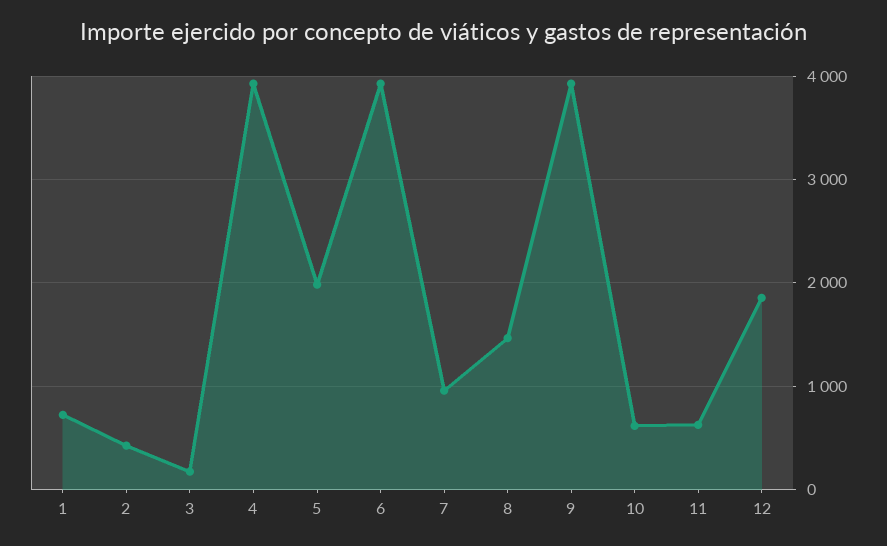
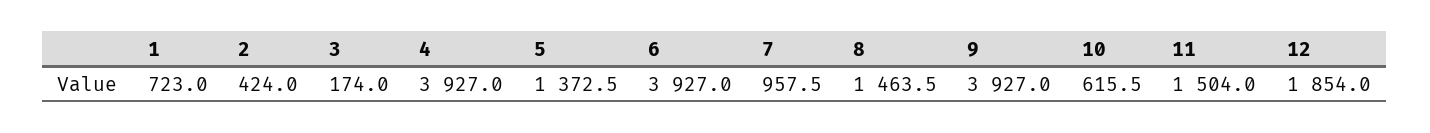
  {
    "1": 723,
    "2": 424,
    "3": 174,
    "4": 3927,
-   "5": 2000,
+   "5": 1372.5,
    "6": 3927,
    "7": 957.5,
    "8": 1463.5,
    "9": 3927,
    "10": 615.5,
-   "11": 600,
+   "11": 1504,
    "12": 1854
  }

